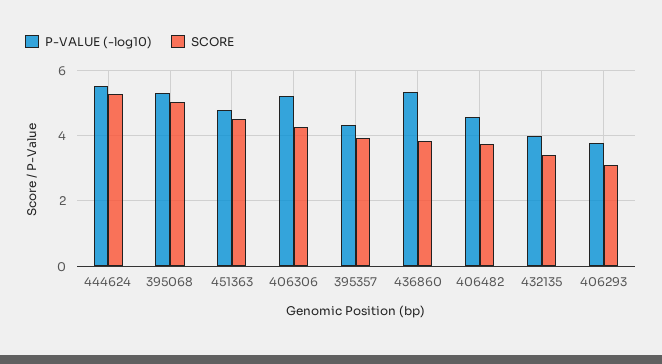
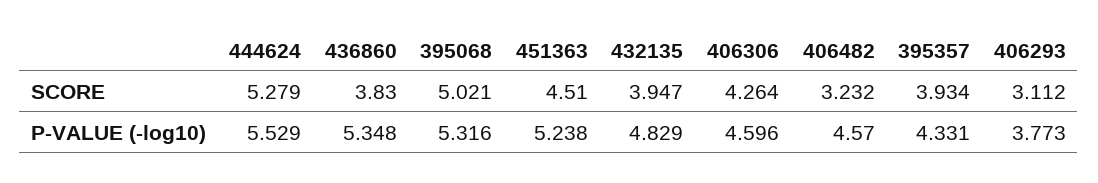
  {
    "P-VALUE (-log10)": {
      "444624": 5.529,
      "395068": 5.316,
-     "451363": 4.8,
+     "451363": 5.238,
-     "406306": 5.2,
+     "406306": 4.596,
      "395357": 4.331,
      "436860": 5.348,
      "406482": 4.57,
-     "432135": 4,
+     "432135": 4.829,
      "406293": 3.773
    },
    "SCORE": {
      "444624": 5.279,
      "395068": 5.021,
      "451363": 4.51,
      "406306": 4.264,
      "395357": 3.934,
      "436860": 3.83,
-     "406482": 3.8,
+     "406482": 3.232,
-     "432135": 3.4,
+     "432135": 3.947,
      "406293": 3.112
    }
  }

